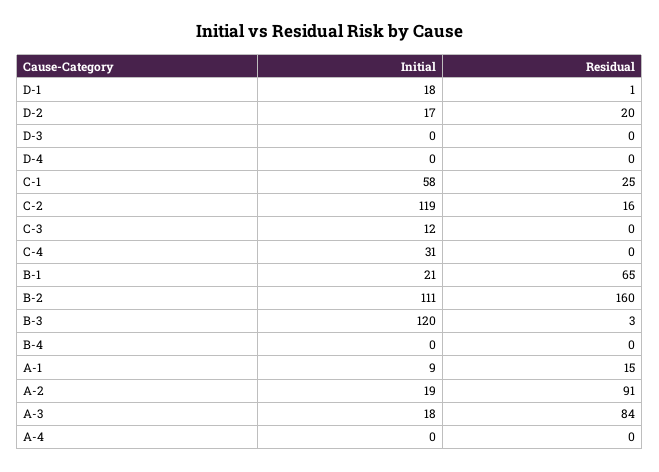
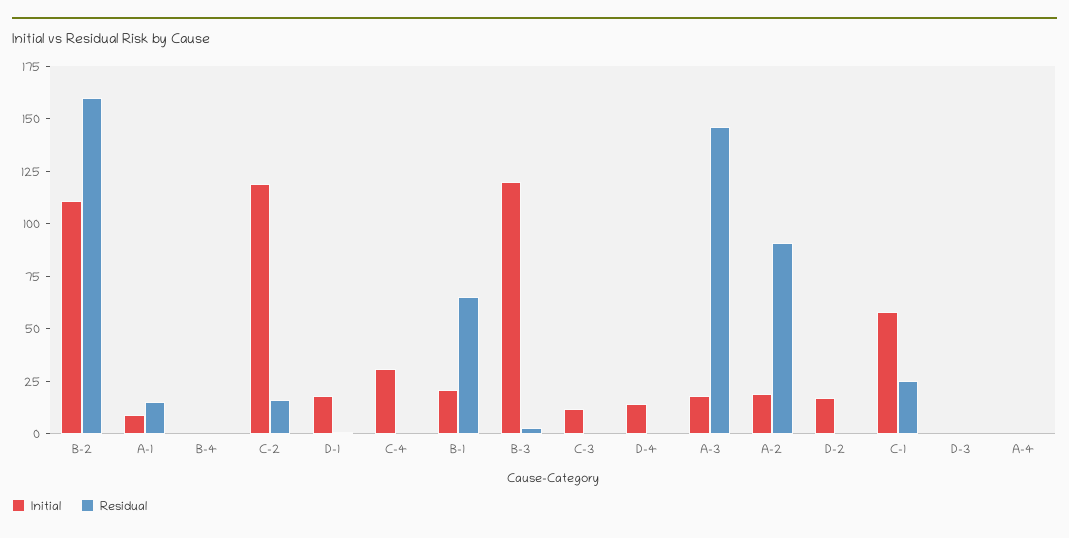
  {
    "Initial": {
      "D-1": 18,
      "D-2": 17,
      "D-3": 0,
-     "D-4": 0,
+     "D-4": 15,
      "C-1": 58,
      "C-2": 119,
      "C-3": 12,
      "C-4": 31,
      "B-1": 21,
      "B-2": 111,
      "B-3": 120,
      "B-4": 0,
      "A-1": 9,
      "A-2": 19,
      "A-3": 18,
      "A-4": 0
    },
    "Residual": {
      "D-1": 1,
-     "D-2": 20,
+     "D-2": 0,
      "D-3": 0,
      "D-4": 0,
      "C-1": 25,
      "C-2": 16,
      "C-3": 0,
      "C-4": 0,
      "B-1": 65,
      "B-2": 160,
      "B-3": 3,
      "B-4": 0,
      "A-1": 15,
      "A-2": 91,
-     "A-3": 84,
+     "A-3": 145,
      "A-4": 0
    }
  }

